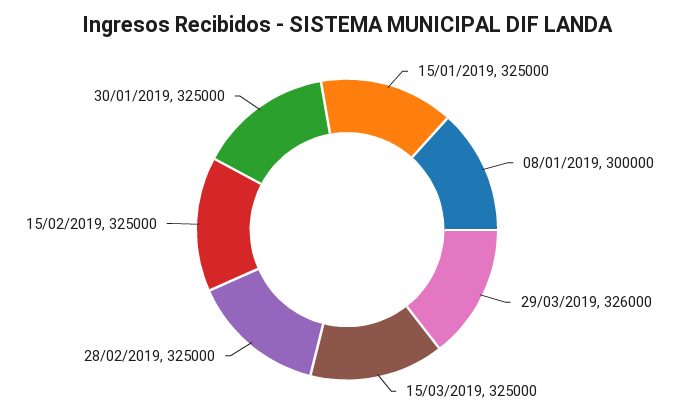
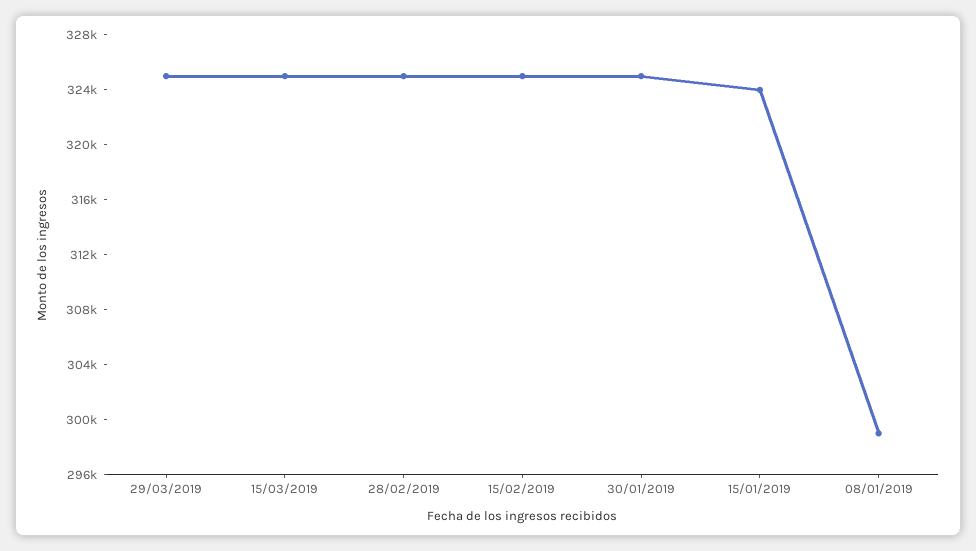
  {
-   "15/01/2019": 325000,
+   "15/01/2019": 324000,
-   "08/01/2019": 300000,
+   "08/01/2019": 299000,
-   "29/03/2019": 326000,
+   "29/03/2019": 325000,
    "15/03/2019": 325000,
    "28/02/2019": 325000,
    "15/02/2019": 325000,
    "30/01/2019": 325000
  }

